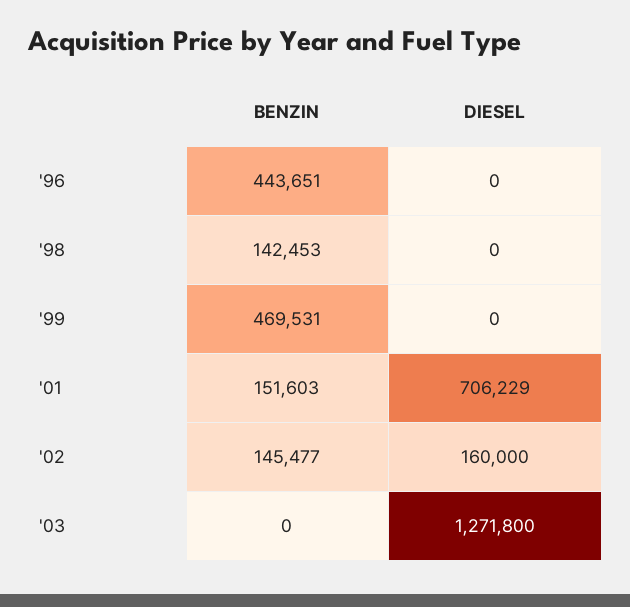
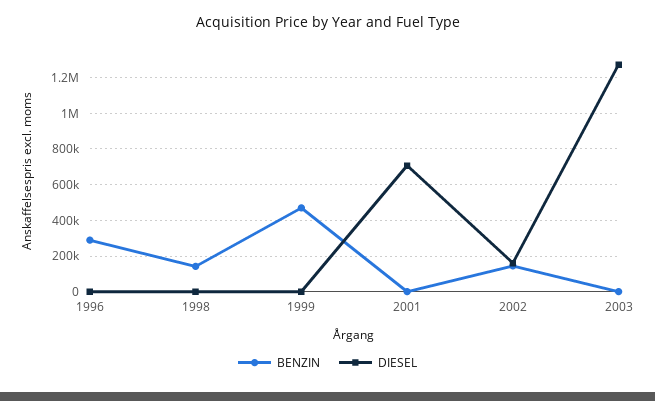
  {
    "BENZIN": {
-     "'96": 443651,
+     "'96": 300000,
      "'98": 142453,
      "'99": 469531,
-     "'01": 151603,
+     "'01": 0,
      "'02": 145477,
      "'03": 0
    },
    "DIESEL": {
      "'96": 0,
      "'98": 0,
      "'99": 0,
      "'01": 706229,
      "'02": 160000,
      "'03": 1271800
    }
  }

